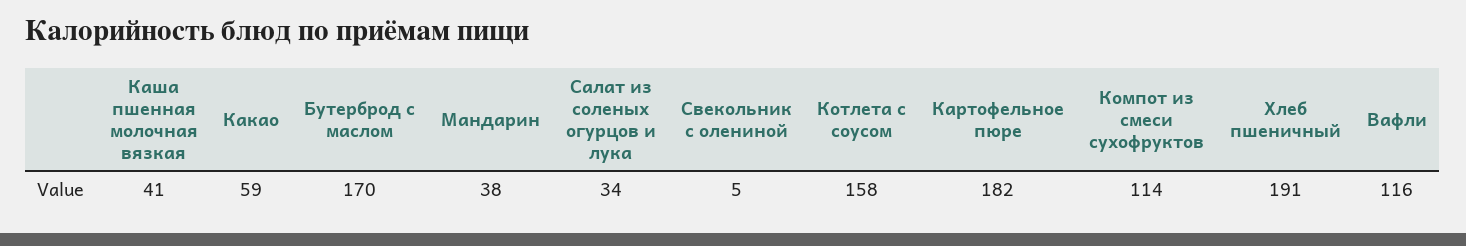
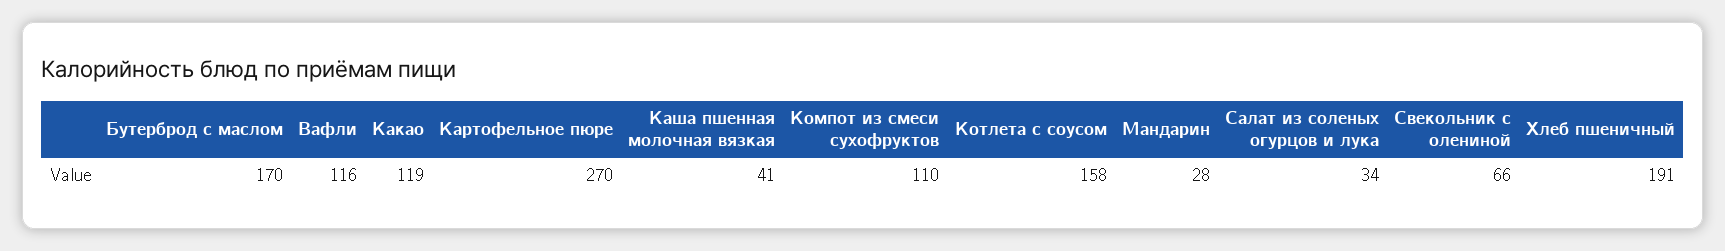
  {
    "Каша пшенная молочная вязкая": 41,
-   "Какао": 59,
+   "Какао": 119,
    "Бутерброд с маслом": 170,
-   "Мандарин": 38,
+   "Мандарин": 28,
    "Салат из соленых огурцов и лука": 34,
-   "Свекольник с олениной": 5,
+   "Свекольник с олениной": 66,
    "Котлета с соусом": 158,
-   "Картофельное пюре": 182,
+   "Картофельное пюре": 270,
-   "Компот из смеси сухофруктов": 114,
+   "Компот из смеси сухофруктов": 110,
    "Хлеб пшеничный": 191,
    "Вафли": 116
  }

